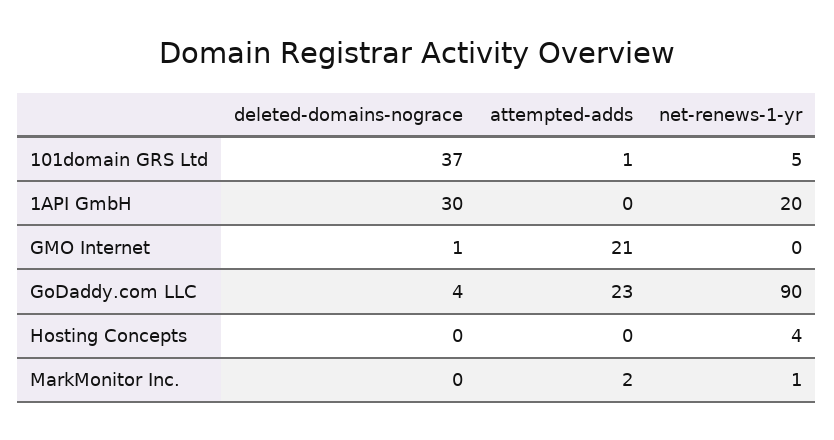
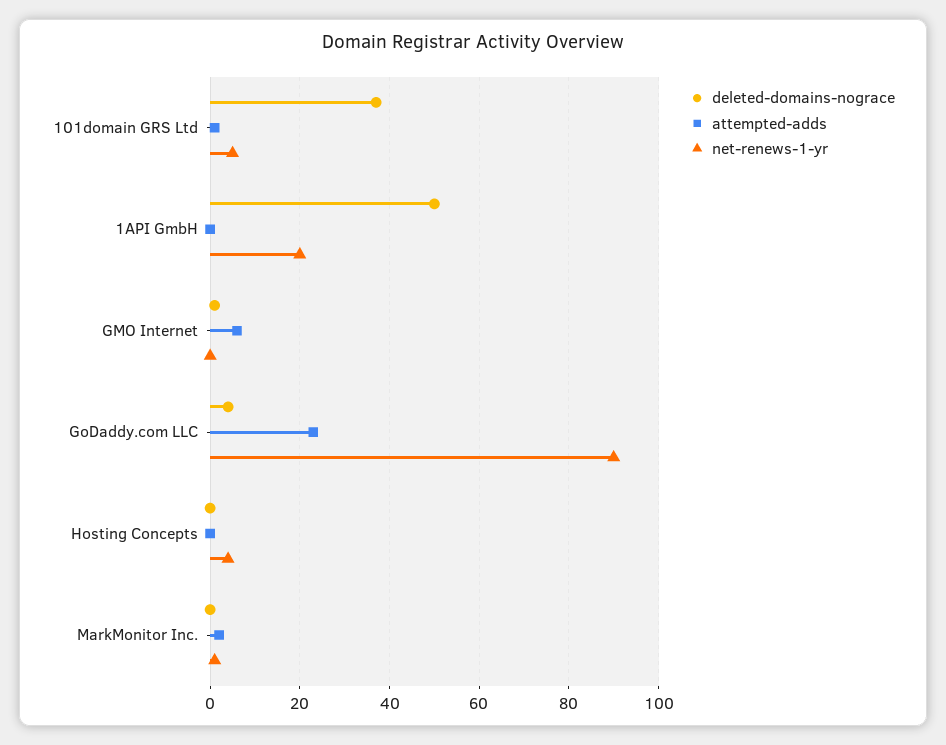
  {
    "deleted-domains-nograce": {
      "101domain GRS Ltd": 37,
-     "1API GmbH": 30,
+     "1API GmbH": 50,
      "GMO Internet": 1,
      "GoDaddy.com LLC": 4,
      "Hosting Concepts": 0,
      "MarkMonitor Inc.": 0
    },
    "attempted-adds": {
      "101domain GRS Ltd": 1,
      "1API GmbH": 0,
-     "GMO Internet": 21,
+     "GMO Internet": 5,
      "GoDaddy.com LLC": 23,
      "Hosting Concepts": 0,
      "MarkMonitor Inc.": 2
    },
    "net-renews-1-yr": {
      "101domain GRS Ltd": 5,
      "1API GmbH": 20,
      "GMO Internet": 0,
      "GoDaddy.com LLC": 90,
      "Hosting Concepts": 4,
      "MarkMonitor Inc.": 1
    }
  }

